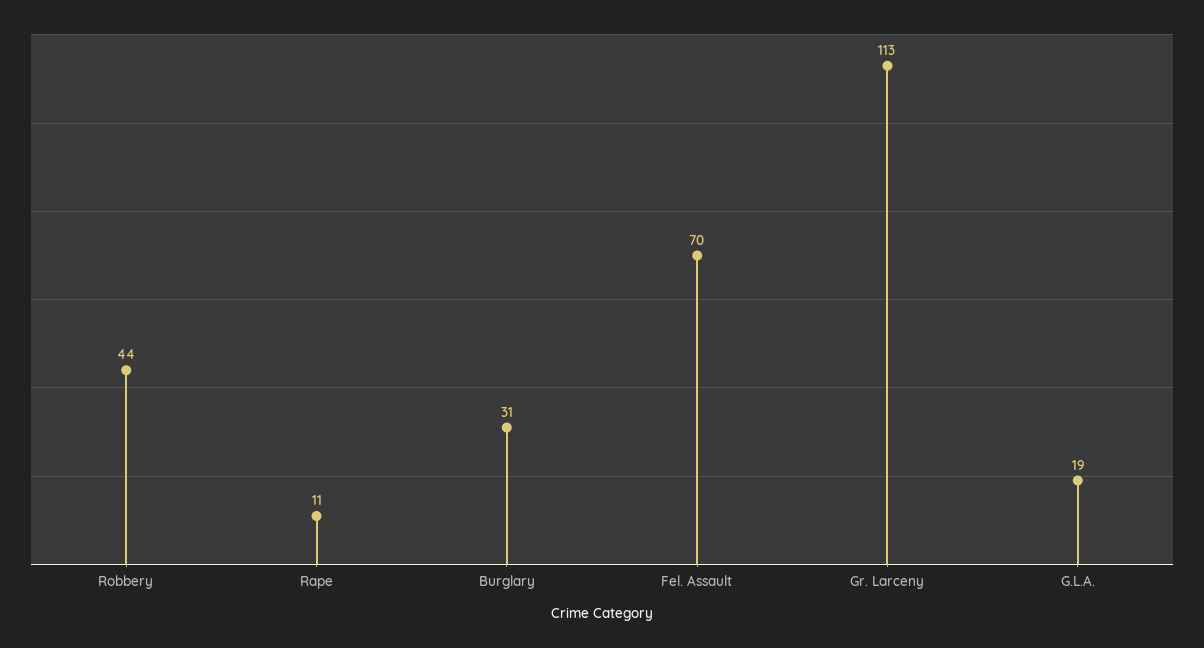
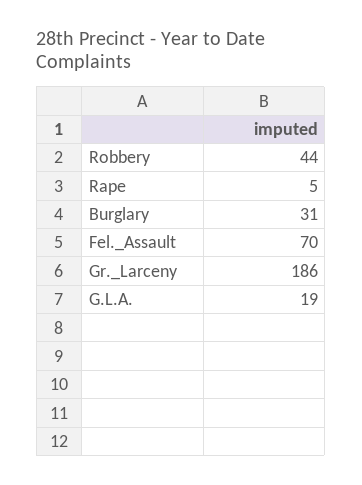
  {
    "Robbery": 44,
-   "Rape": 11,
+   "Rape": 5,
    "Burglary": 31,
    "Fel. Assault": 70,
-   "Gr. Larceny": 113,
+   "Gr. Larceny": 186,
    "G.L.A.": 19
  }

